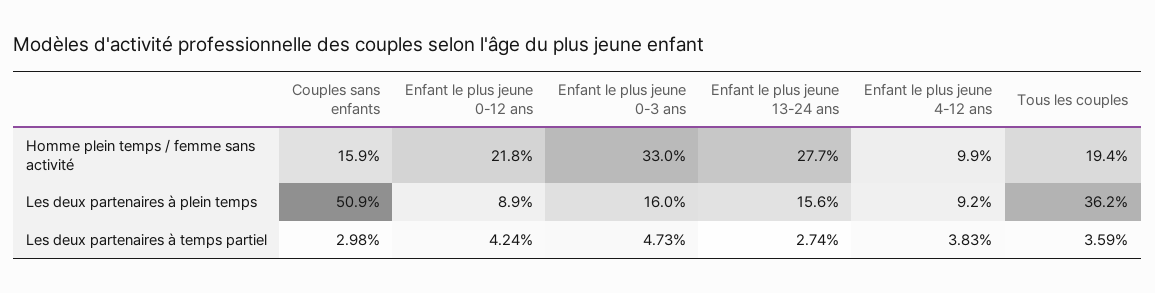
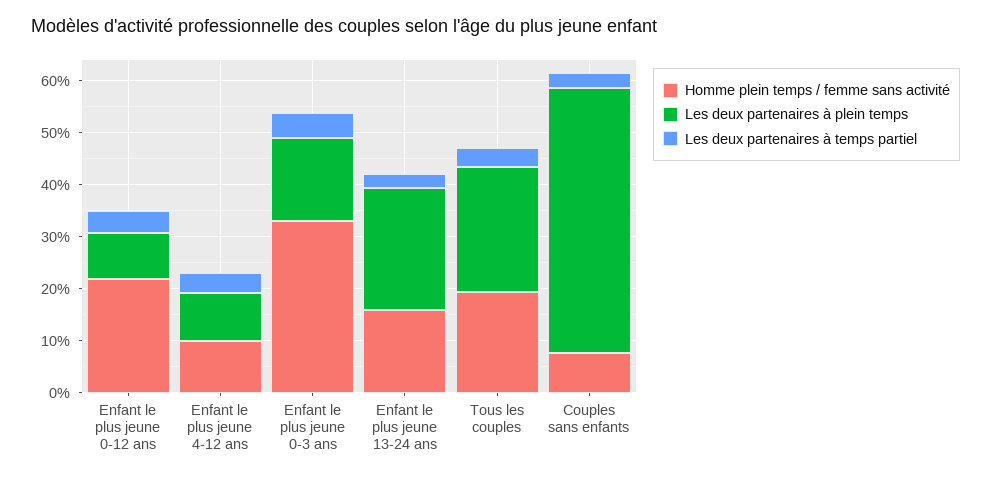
  {
    "Homme plein temps / femme sans activité": {
-     "Couples sans enfants": 15.9,
+     "Couples sans enfants": 8,
      "Enfant le plus jeune 0-12 ans": 21.8,
      "Enfant le plus jeune 0-3 ans": 33,
-     "Enfant le plus jeune 13-24 ans": 27.7,
+     "Enfant le plus jeune 13-24 ans": 16,
      "Enfant le plus jeune 4-12 ans": 9.9,
      "Tous les couples": 19.4
    },
    "Les deux partenaires à plein temps": {
      "Couples sans enfants": 50.9,
      "Enfant le plus jeune 0-12 ans": 8.9,
      "Enfant le plus jeune 0-3 ans": 16,
-     "Enfant le plus jeune 13-24 ans": 15.6,
+     "Enfant le plus jeune 13-24 ans": 24,
      "Enfant le plus jeune 4-12 ans": 9.2,
-     "Tous les couples": 36.2
+     "Tous les couples": 24
    },
    "Les deux partenaires à temps partiel": {
      "Couples sans enfants": 2.98,
      "Enfant le plus jeune 0-12 ans": 4.24,
      "Enfant le plus jeune 0-3 ans": 4.73,
      "Enfant le plus jeune 13-24 ans": 2.74,
      "Enfant le plus jeune 4-12 ans": 3.83,
      "Tous les couples": 3.59
    }
  }

